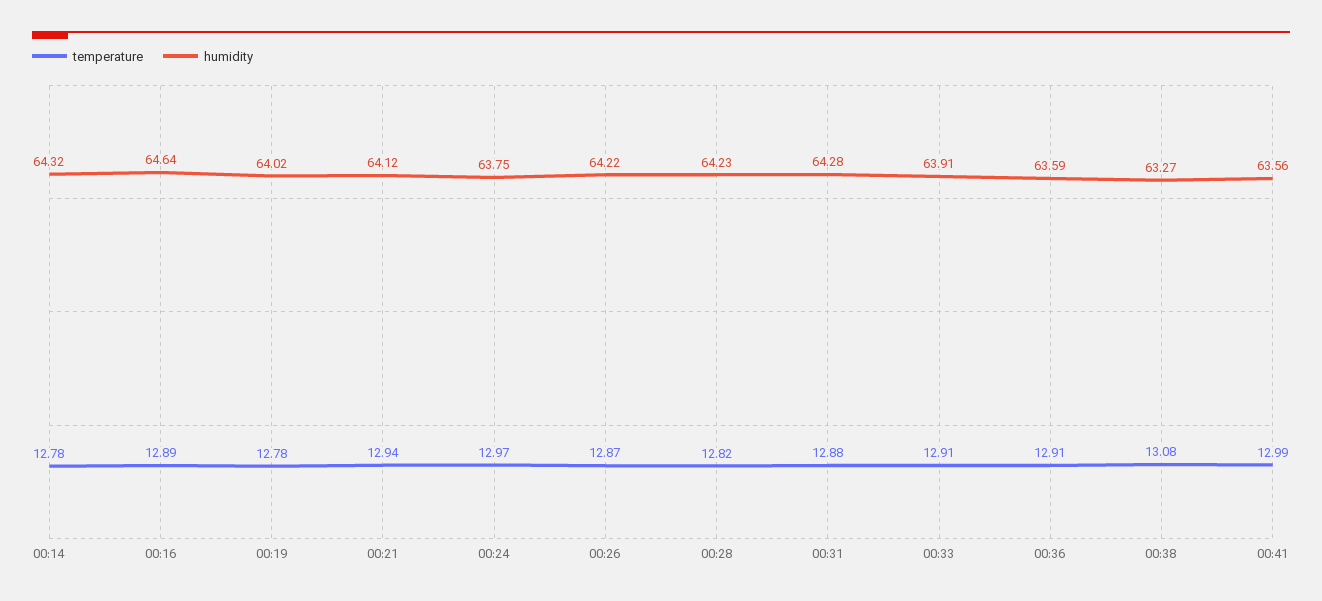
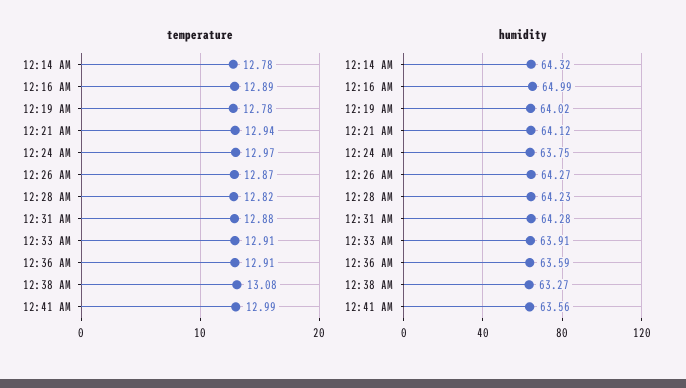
  {
    "temperature": {
      "00:14": 12.78,
      "00:16": 12.89,
      "00:19": 12.78,
      "00:21": 12.94,
      "00:24": 12.97,
      "00:26": 12.87,
      "00:28": 12.82,
      "00:31": 12.88,
      "00:33": 12.91,
      "00:36": 12.91,
      "00:38": 13.08,
      "00:41": 12.99
    },
    "humidity": {
      "00:14": 64.32,
-     "00:16": 64.64,
+     "00:16": 64.99,
      "00:19": 64.02,
      "00:21": 64.12,
      "00:24": 63.75,
-     "00:26": 64.22,
+     "00:26": 64.27,
      "00:28": 64.23,
      "00:31": 64.28,
      "00:33": 63.91,
      "00:36": 63.59,
      "00:38": 63.27,
      "00:41": 63.56
    }
  }

